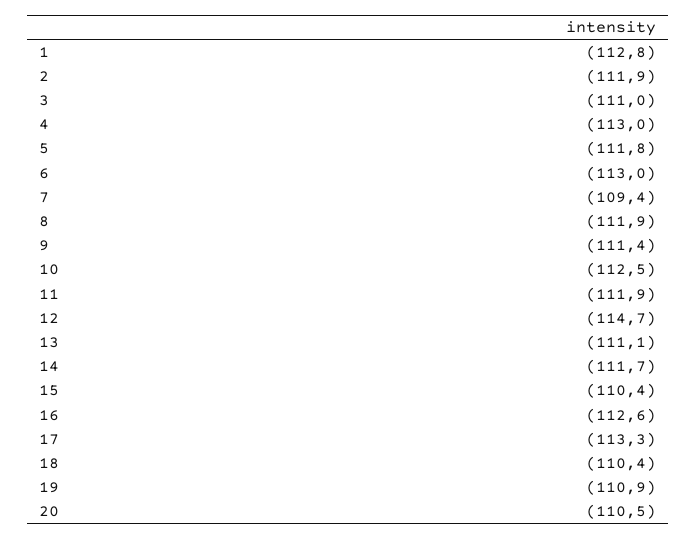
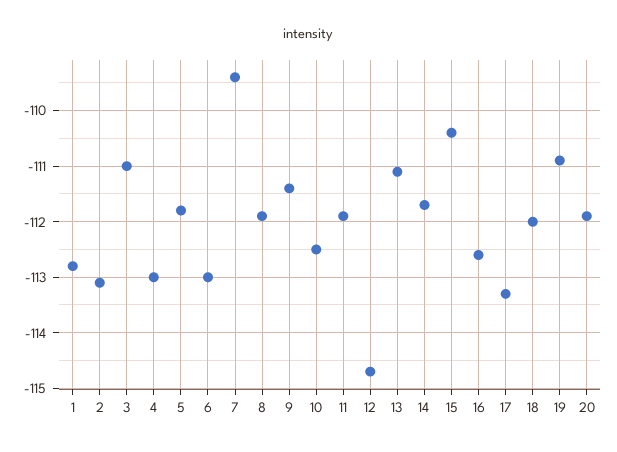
  {
    "1": -112.8,
-   "2": -111.9,
+   "2": -113,
    "3": -111,
    "4": -113,
    "5": -111.8,
    "6": -113,
    "7": -109.4,
    "8": -111.9,
    "9": -111.4,
    "10": -112.5,
    "11": -111.9,
    "12": -114.7,
    "13": -111.1,
    "14": -111.7,
    "15": -110.4,
    "16": -112.6,
    "17": -113.3,
-   "18": -110.4,
+   "18": -112,
    "19": -110.9,
-   "20": -110.5
+   "20": -112
  }

